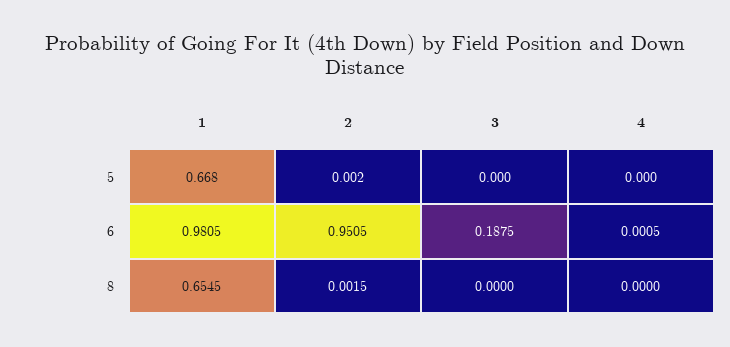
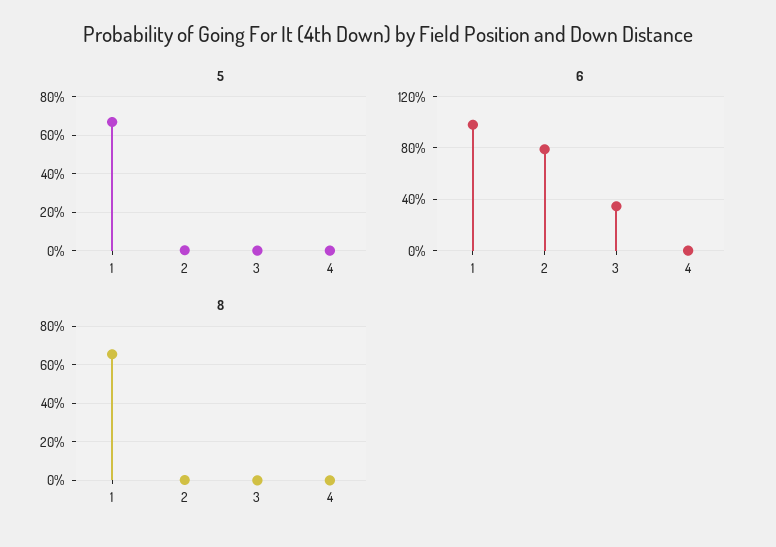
  {
    "5": {
      "1": 0.668,
      "2": 0.002,
      "3": 0,
      "4": 0
    },
    "6": {
      "1": 0.9805,
-     "2": 0.9505,
+     "2": 0.8,
-     "3": 0.1875,
+     "3": 0.35,
      "4": 0.0005
    },
    "8": {
      "1": 0.6545,
      "2": 0.0015,
      "3": 0,
      "4": 0
    }
  }

